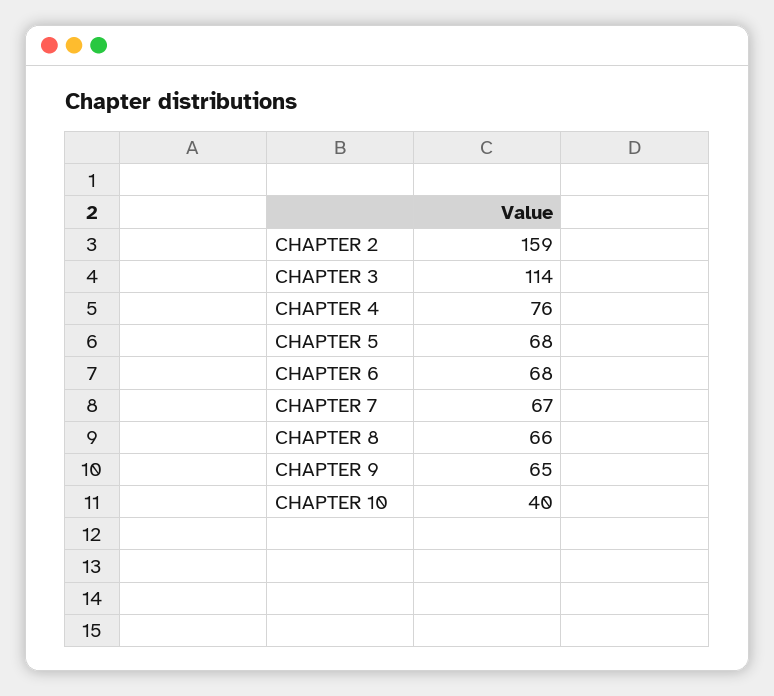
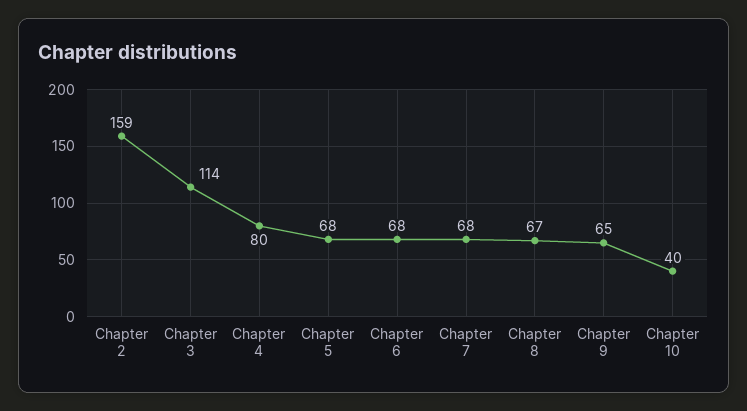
  {
    "CHAPTER 2": 159,
    "CHAPTER 3": 114,
-   "CHAPTER 4": 76,
+   "CHAPTER 4": 80,
    "CHAPTER 5": 68,
    "CHAPTER 6": 68,
-   "CHAPTER 7": 67,
+   "CHAPTER 7": 68,
-   "CHAPTER 8": 66,
+   "CHAPTER 8": 67,
    "CHAPTER 9": 65,
    "CHAPTER 10": 40
  }

